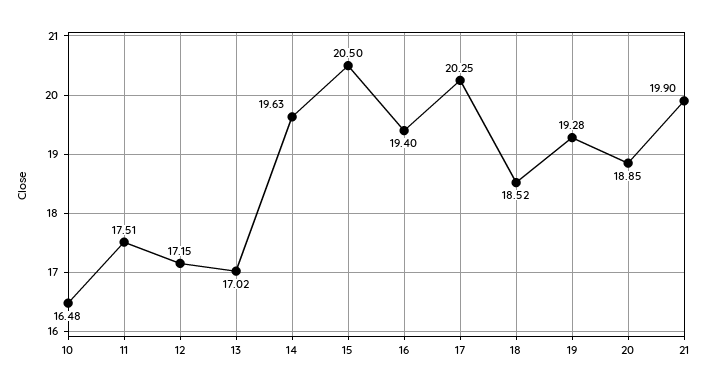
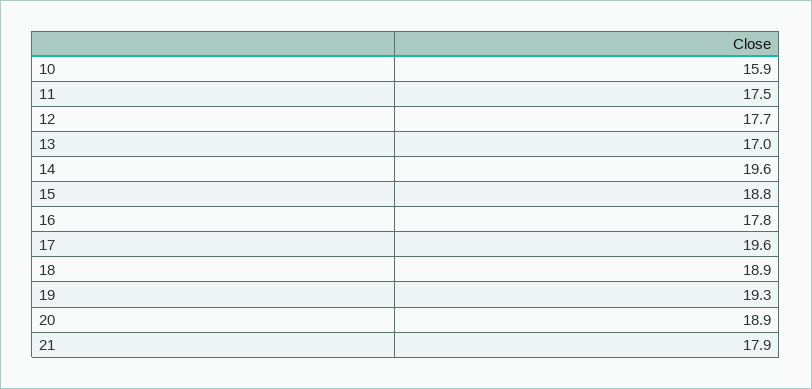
  {
-   "10": 16.48,
+   "10": 15.9,
    "11": 17.51,
-   "12": 17.15,
+   "12": 17.7,
    "13": 17.02,
    "14": 19.63,
-   "15": 20.5,
+   "15": 18.8,
-   "16": 19.4,
+   "16": 17.8,
-   "17": 20.25,
+   "17": 19.6,
-   "18": 18.52,
+   "18": 18.9,
    "19": 19.28,
    "20": 18.85,
-   "21": 19.9
+   "21": 17.9
  }

